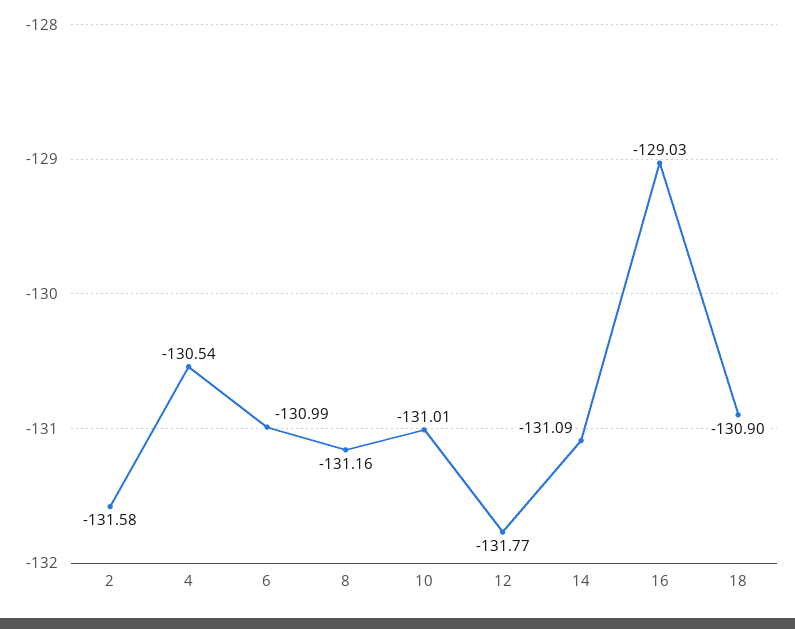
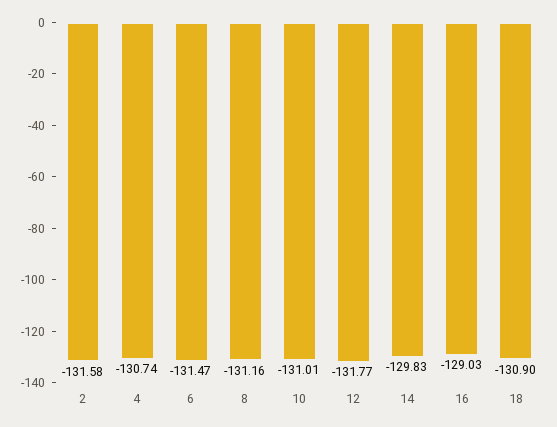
  {
    "2": -131.58,
-   "4": -130.54,
+   "4": -130.74,
-   "6": -130.99,
+   "6": -131.47,
    "8": -131.16,
    "10": -131.01,
    "12": -131.77,
-   "14": -131.09,
+   "14": -129.83,
    "16": -129.03,
    "18": -130.9
  }

